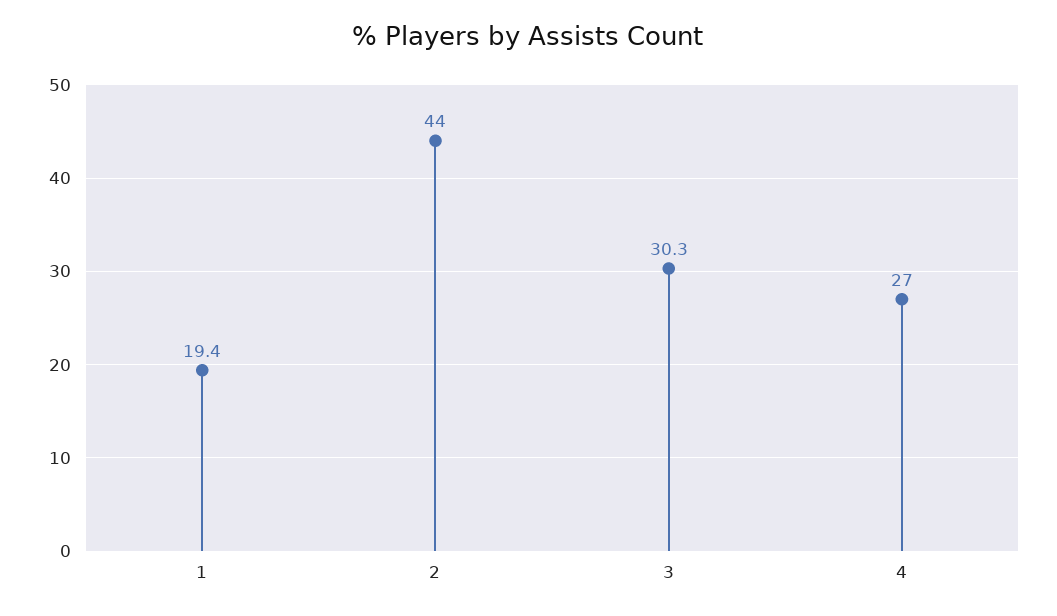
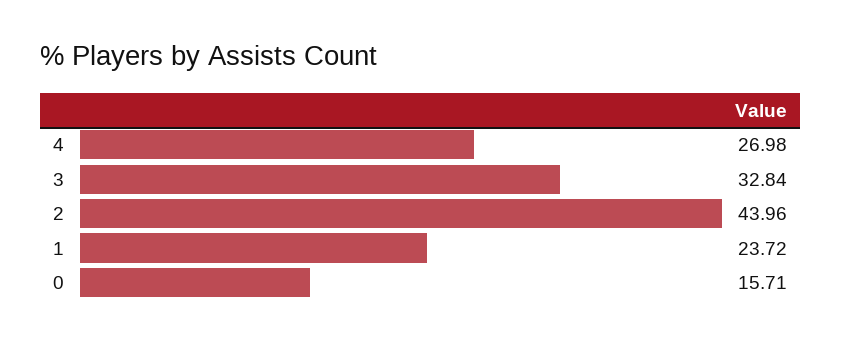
  {
-   "1": 19.4,
+   "1": 23.72,
    "2": 43.96,
-   "3": 30.3,
+   "3": 32.84,
-   "4": 26.98
+   "4": 26.98,
+   "0": 15.71
  }

